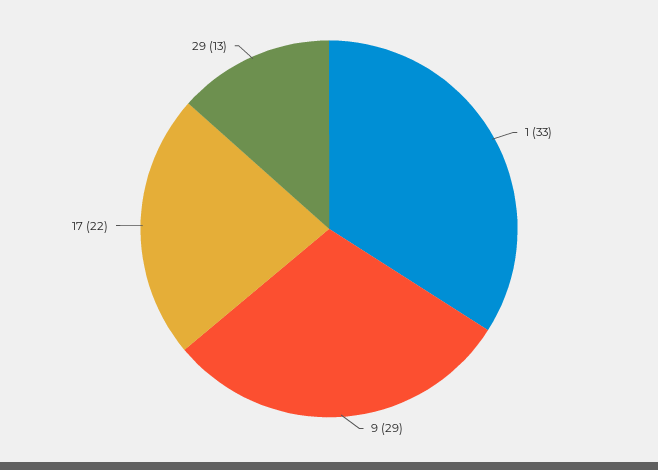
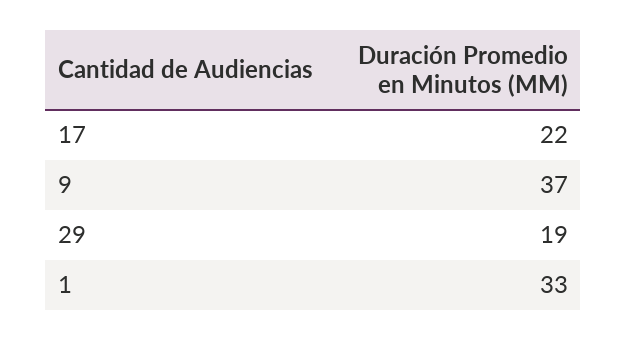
  {
    "1": 33,
-   "9": 29,
+   "9": 37,
    "17": 22,
-   "29": 13
+   "29": 19
  }

